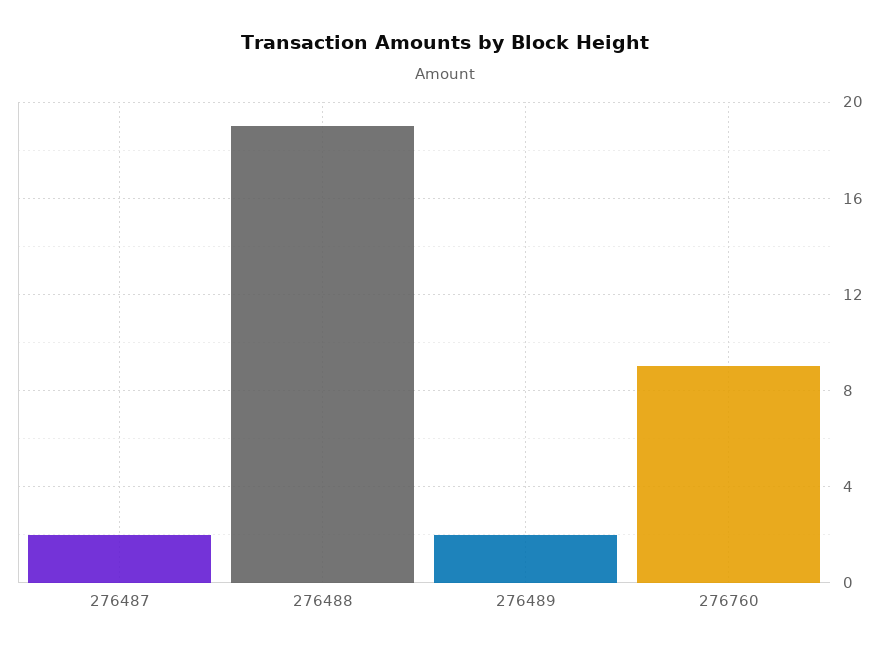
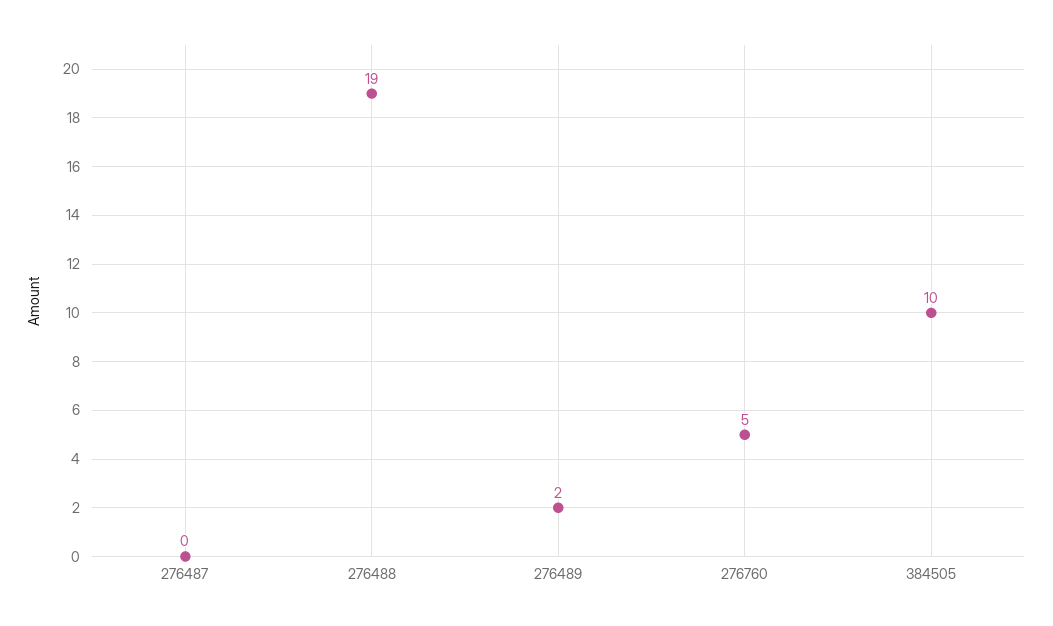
  {
-   "276487": 2,
+   "276487": 0,
    "276488": 19,
    "276489": 2,
-   "276760": 9
+   "276760": 5,
+   "384505": 10
  }

